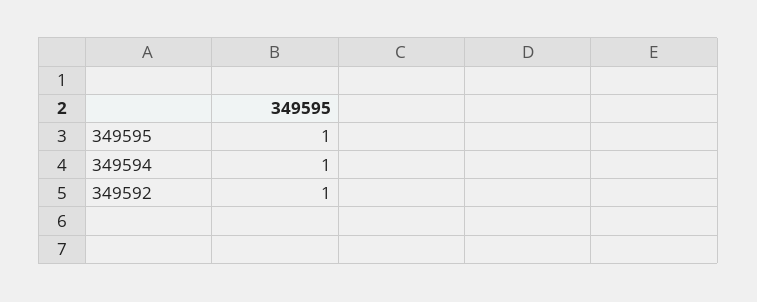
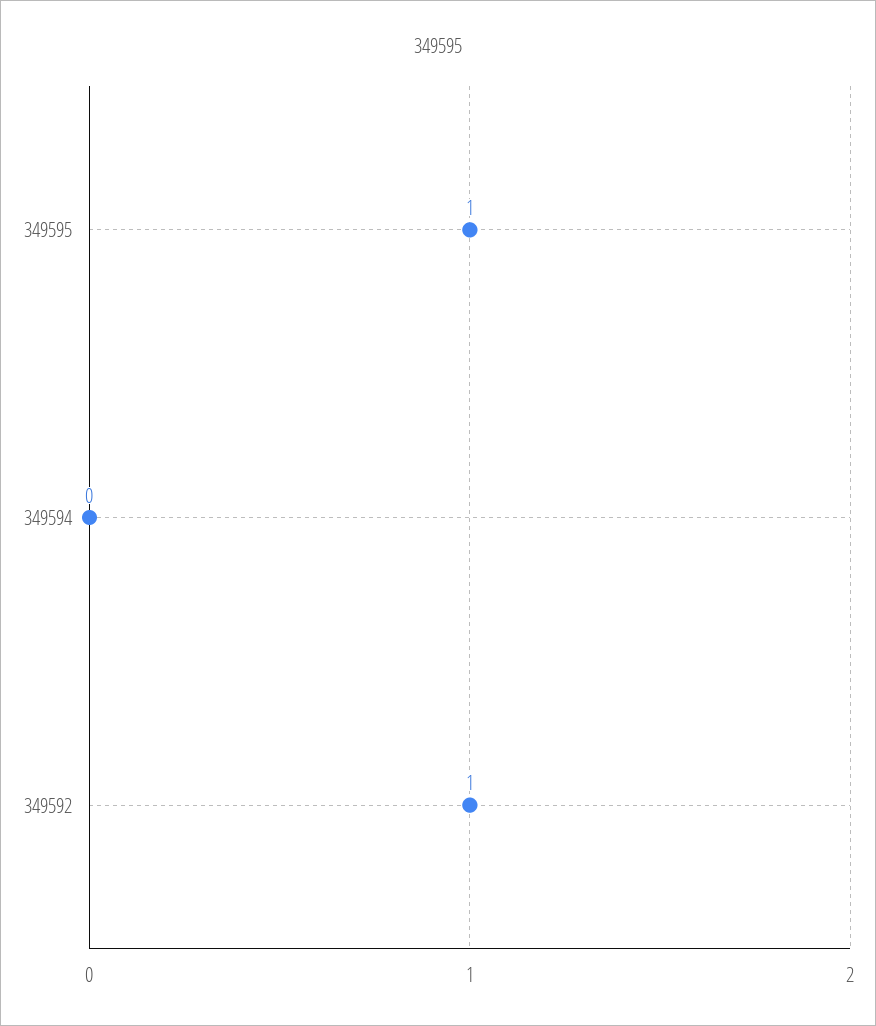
  {
    "349595": 1,
-   "349594": 1,
+   "349594": 0,
    "349592": 1
  }

